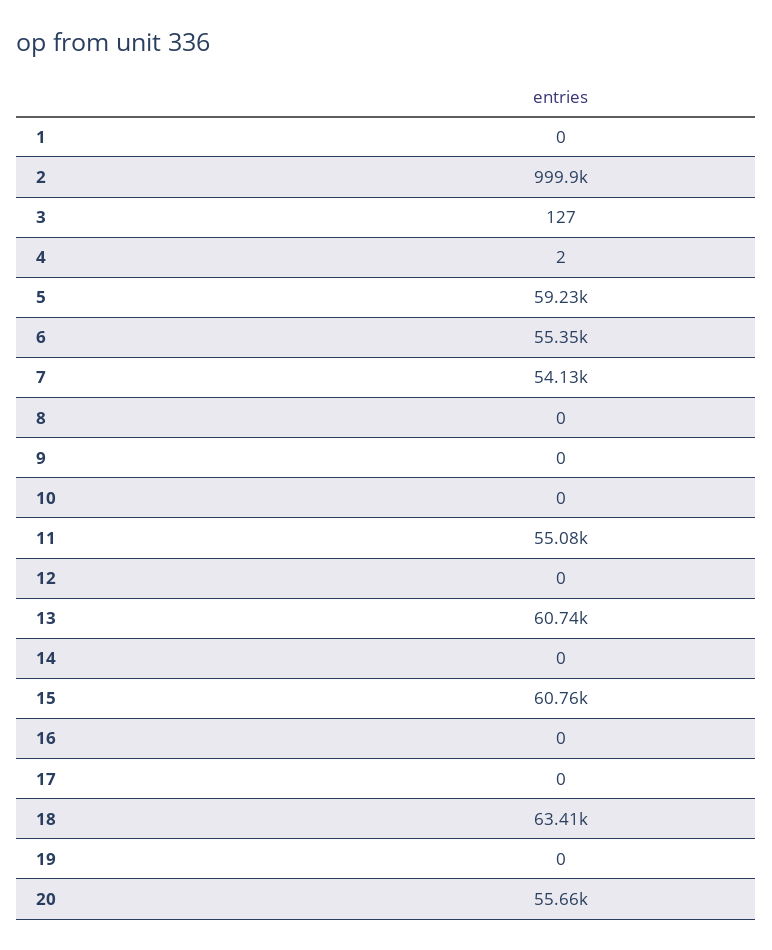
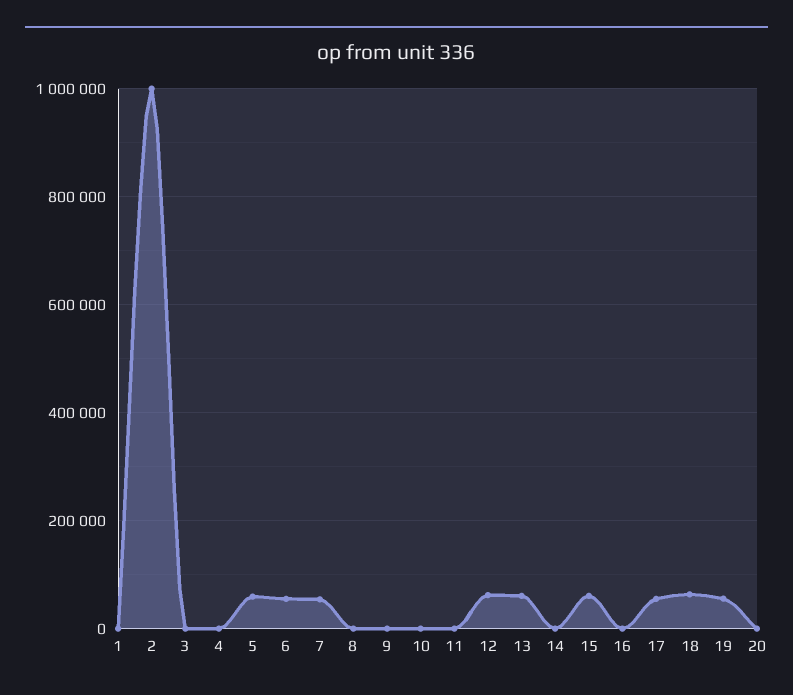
  {
    "1": 0,
    "2": 999900,
    "3": 127,
    "4": 2,
    "5": 59230,
    "6": 55350,
    "7": 54130,
    "8": 0,
    "9": 0,
    "10": 0,
-   "11": 55080,
+   "11": 0,
-   "12": 0,
+   "12": 60000,
    "13": 60740,
    "14": 0,
    "15": 60760,
    "16": 0,
-   "17": 0,
+   "17": 60000,
    "18": 63410,
-   "19": 0,
+   "19": 60000,
-   "20": 55660
+   "20": 0
  }

